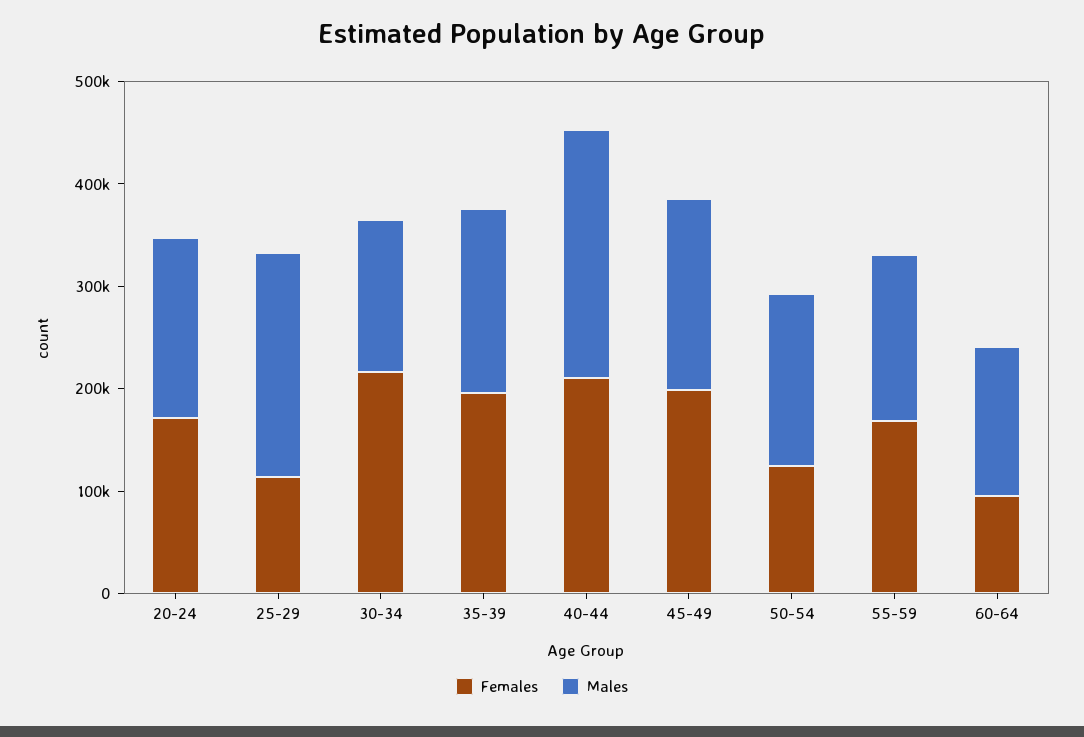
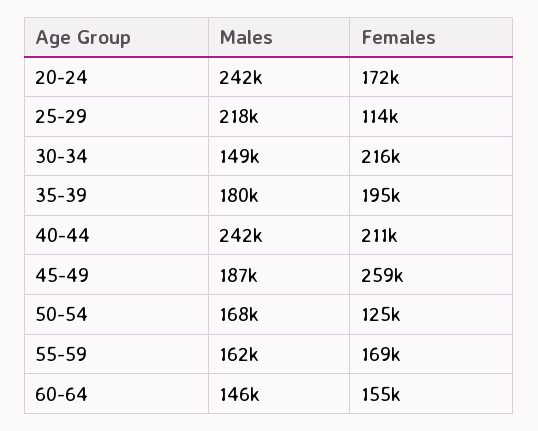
  {
    "Females": {
      "20-24": 172000,
      "25-29": 114000,
      "30-34": 216000,
      "35-39": 195000,
      "40-44": 211000,
-     "45-49": 200000,
+     "45-49": 259000,
      "50-54": 125000,
      "55-59": 169000,
-     "60-64": 100000
+     "60-64": 155000
    },
    "Males": {
-     "20-24": 180000,
+     "20-24": 242000,
      "25-29": 218000,
      "30-34": 149000,
      "35-39": 180000,
      "40-44": 242000,
      "45-49": 187000,
      "50-54": 168000,
      "55-59": 162000,
      "60-64": 146000
    }
  }

